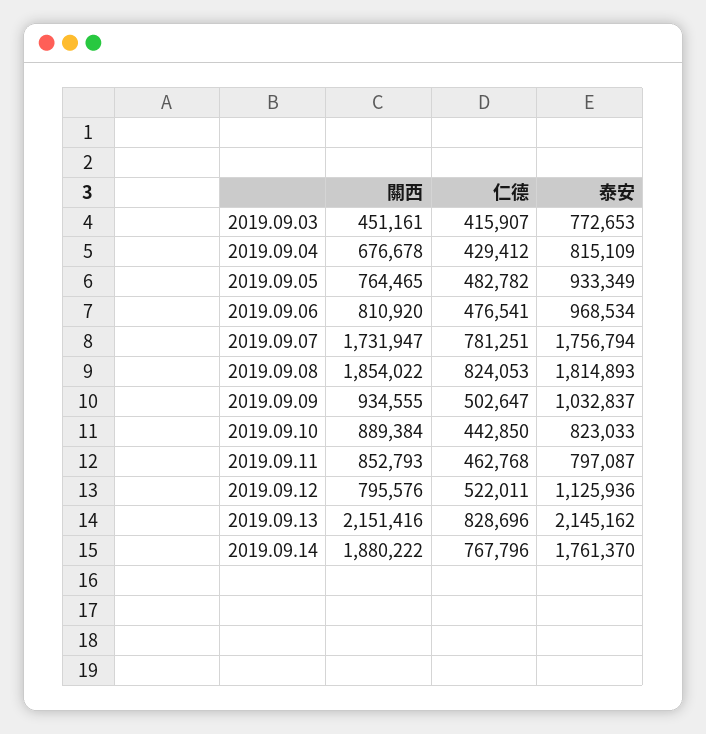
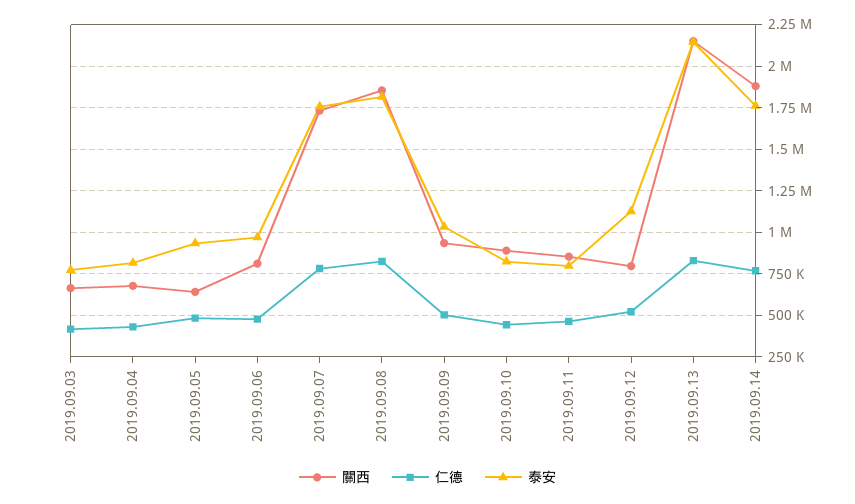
  {
    "關西": {
-     "2019.09.03": 451161,
+     "2019.09.03": 650000,
      "2019.09.04": 676678,
-     "2019.09.05": 764465,
+     "2019.09.05": 650000,
      "2019.09.06": 810920,
      "2019.09.07": 1731947,
      "2019.09.08": 1854022,
      "2019.09.09": 934555,
      "2019.09.10": 889384,
      "2019.09.11": 852793,
      "2019.09.12": 795576,
      "2019.09.13": 2151416,
      "2019.09.14": 1880222
    },
    "仁德": {
      "2019.09.03": 415907,
      "2019.09.04": 429412,
      "2019.09.05": 482782,
      "2019.09.06": 476541,
      "2019.09.07": 781251,
      "2019.09.08": 824053,
      "2019.09.09": 502647,
      "2019.09.10": 442850,
      "2019.09.11": 462768,
      "2019.09.12": 522011,
      "2019.09.13": 828696,
      "2019.09.14": 767796
    },
    "泰安": {
      "2019.09.03": 772653,
      "2019.09.04": 815109,
      "2019.09.05": 933349,
      "2019.09.06": 968534,
      "2019.09.07": 1756794,
      "2019.09.08": 1814893,
      "2019.09.09": 1032837,
      "2019.09.10": 823033,
      "2019.09.11": 797087,
      "2019.09.12": 1125936,
      "2019.09.13": 2145162,
      "2019.09.14": 1761370
    }
  }

